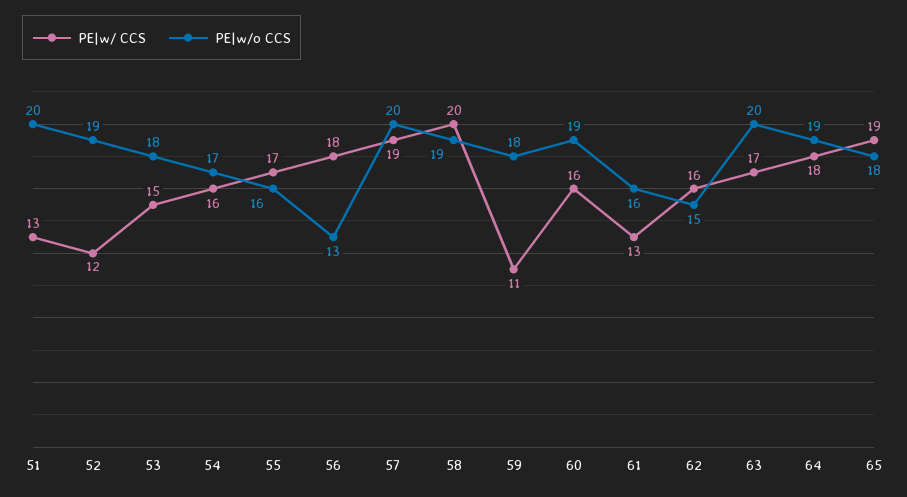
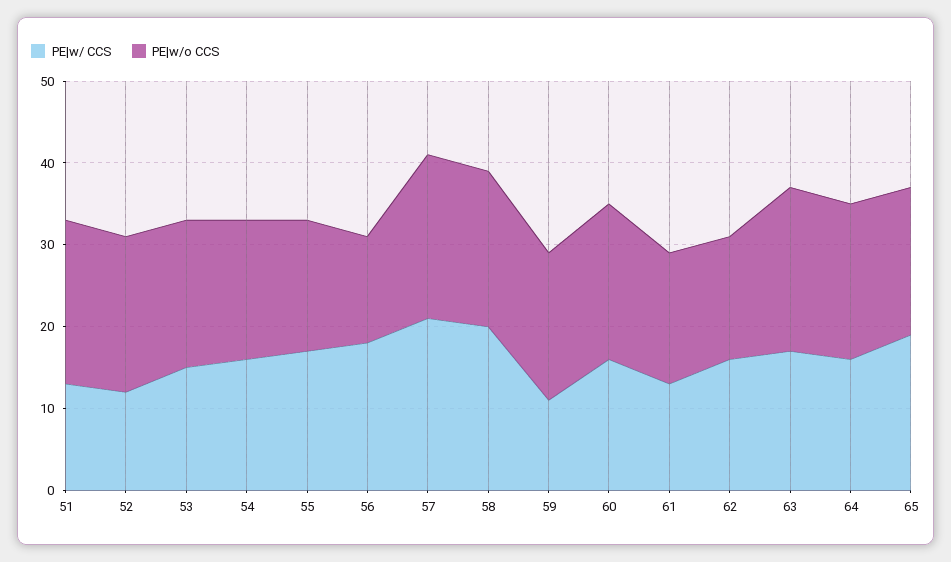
  {
    "PE|w/ CCS": {
      "51": 13,
      "52": 12,
      "53": 15,
      "54": 16,
      "55": 17,
      "56": 18,
-     "57": 19,
+     "57": 21,
      "58": 20,
      "59": 11,
      "60": 16,
      "61": 13,
      "62": 16,
      "63": 17,
-     "64": 18,
+     "64": 16,
      "65": 19
    },
    "PE|w/o CCS": {
      "51": 20,
      "52": 19,
      "53": 18,
      "54": 17,
      "55": 16,
      "56": 13,
      "57": 20,
      "58": 19,
      "59": 18,
      "60": 19,
      "61": 16,
      "62": 15,
      "63": 20,
      "64": 19,
      "65": 18
    }
  }

